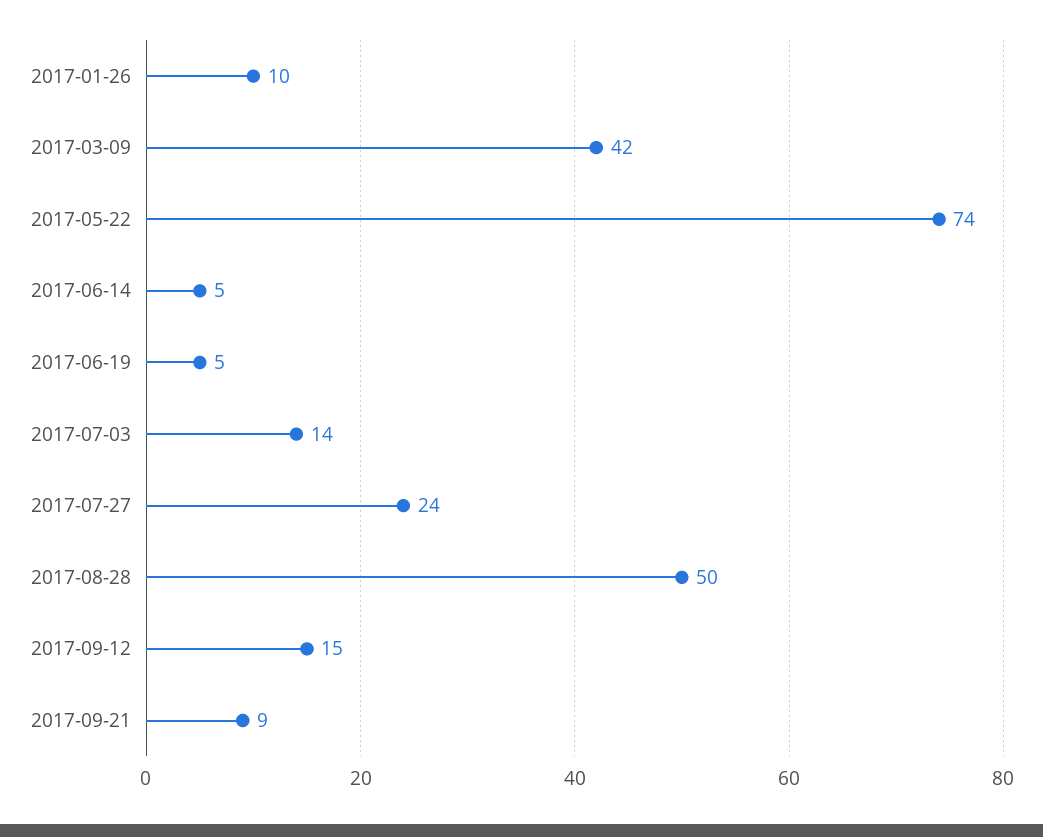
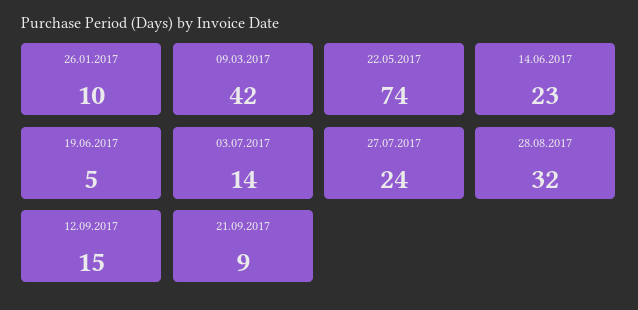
  {
    "2017-01-26": 10,
    "2017-03-09": 42,
    "2017-05-22": 74,
-   "2017-06-14": 5,
+   "2017-06-14": 23,
    "2017-06-19": 5,
    "2017-07-03": 14,
    "2017-07-27": 24,
-   "2017-08-28": 50,
+   "2017-08-28": 32,
    "2017-09-12": 15,
    "2017-09-21": 9
  }

